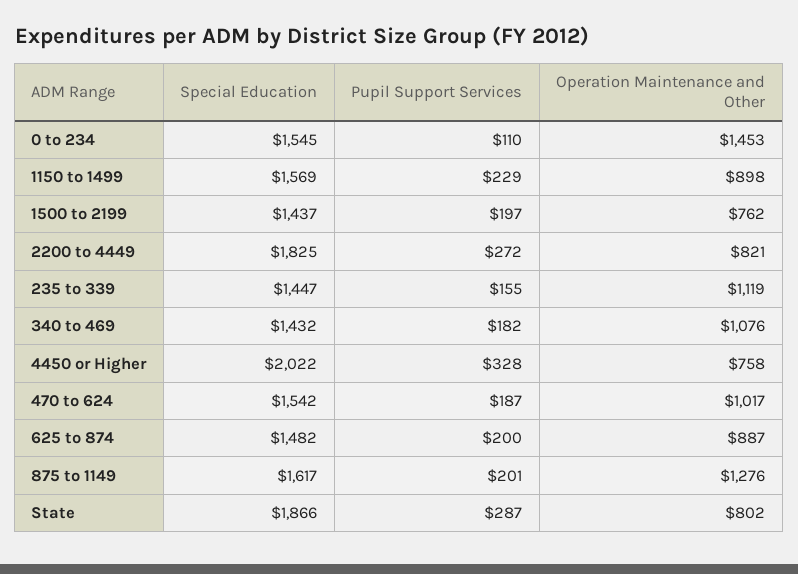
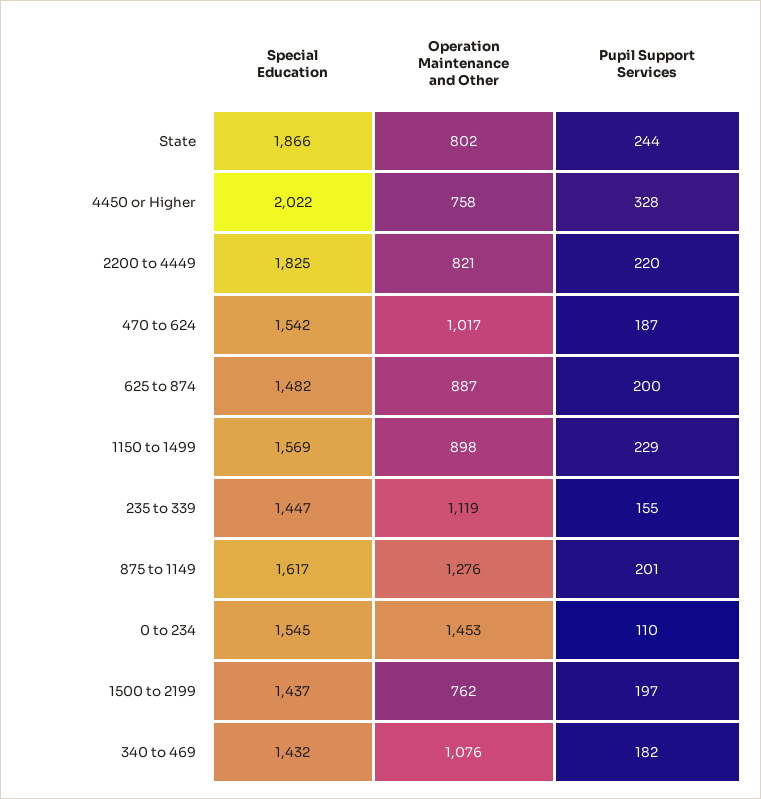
  {
    "Special Education": {
      "0 to 234": 1545,
      "1150 to 1499": 1569,
      "1500 to 2199": 1437,
      "2200 to 4449": 1825,
      "235 to 339": 1447,
      "340 to 469": 1432,
      "4450 or Higher": 2022,
      "470 to 624": 1542,
      "625 to 874": 1482,
      "875 to 1149": 1617,
      "State": 1866
    },
    "Pupil Support Services": {
      "0 to 234": 110,
      "1150 to 1499": 229,
      "1500 to 2199": 197,
-     "2200 to 4449": 272,
+     "2200 to 4449": 220,
      "235 to 339": 155,
      "340 to 469": 182,
      "4450 or Higher": 328,
      "470 to 624": 187,
      "625 to 874": 200,
      "875 to 1149": 201,
-     "State": 287
+     "State": 244
    },
    "Operation Maintenance and Other": {
      "0 to 234": 1453,
      "1150 to 1499": 898,
      "1500 to 2199": 762,
      "2200 to 4449": 821,
      "235 to 339": 1119,
      "340 to 469": 1076,
      "4450 or Higher": 758,
      "470 to 624": 1017,
      "625 to 874": 887,
      "875 to 1149": 1276,
      "State": 802
    }
  }

